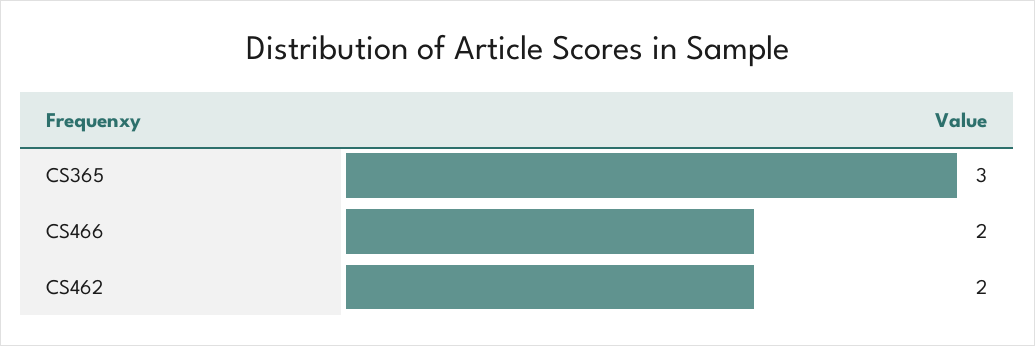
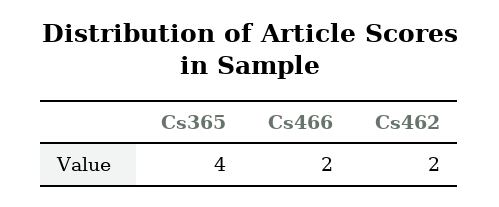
  {
-   "CS365": 3,
+   "CS365": 4,
    "CS466": 2,
    "CS462": 2
  }

